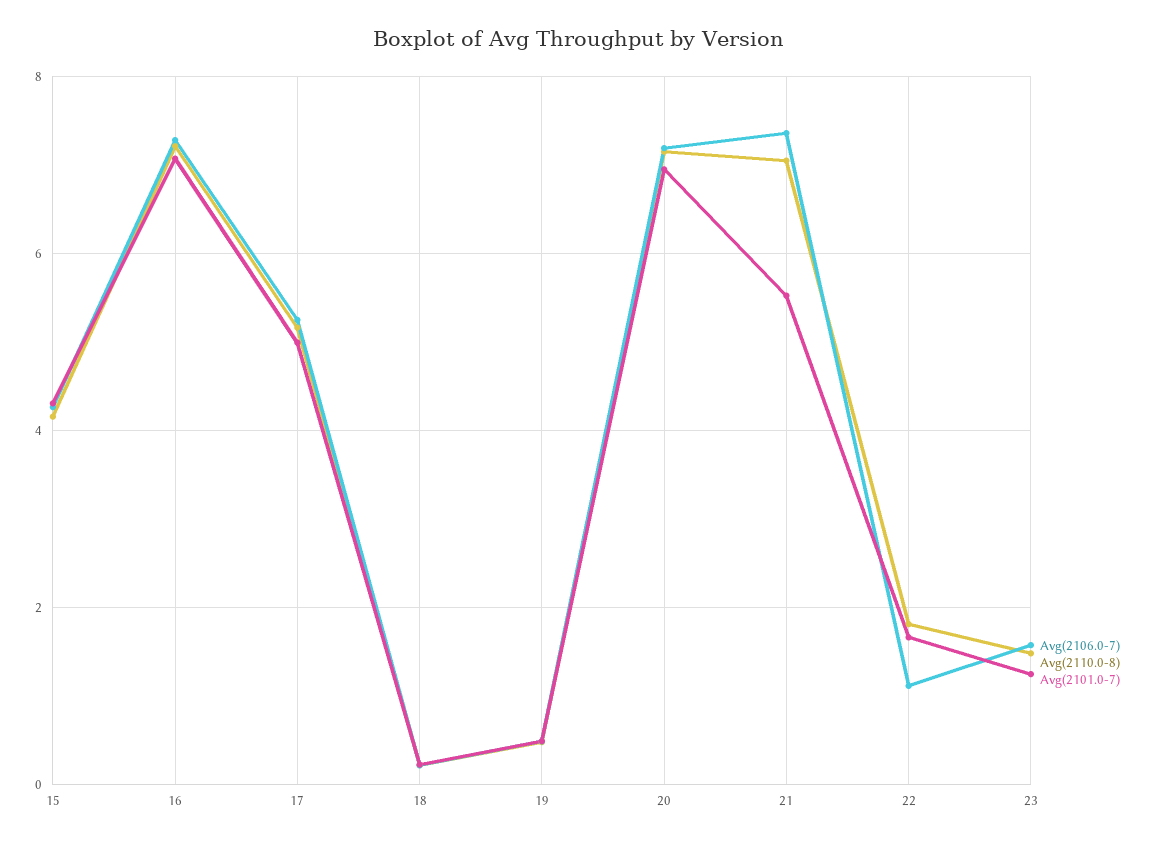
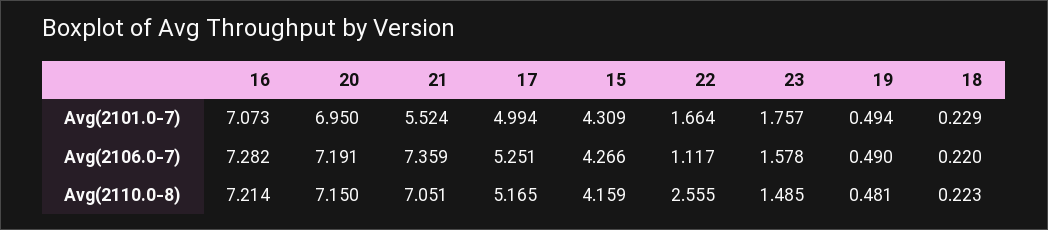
  {
    "Avg(2106.0-7)": {
      "15": 4.266,
      "16": 7.282,
      "17": 5.251,
      "18": 0.22,
      "19": 0.49,
      "20": 7.191,
      "21": 7.359,
      "22": 1.117,
      "23": 1.578
    },
    "Avg(2110.0-8)": {
      "15": 4.159,
      "16": 7.214,
      "17": 5.165,
      "18": 0.223,
      "19": 0.481,
      "20": 7.15,
      "21": 7.051,
-     "22": 1.8,
+     "22": 2.555,
      "23": 1.485
    },
    "Avg(2101.0-7)": {
      "15": 4.309,
      "16": 7.073,
      "17": 4.994,
      "18": 0.229,
      "19": 0.494,
      "20": 6.95,
      "21": 5.524,
      "22": 1.664,
-     "23": 1.2
+     "23": 1.757
    }
  }

